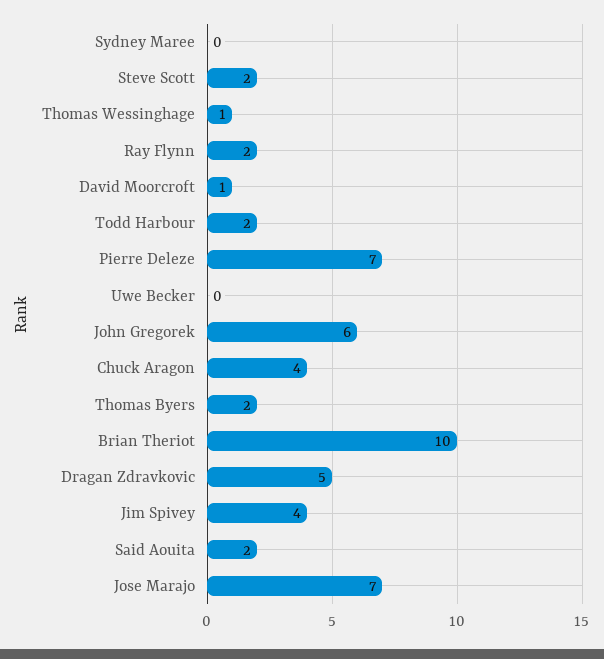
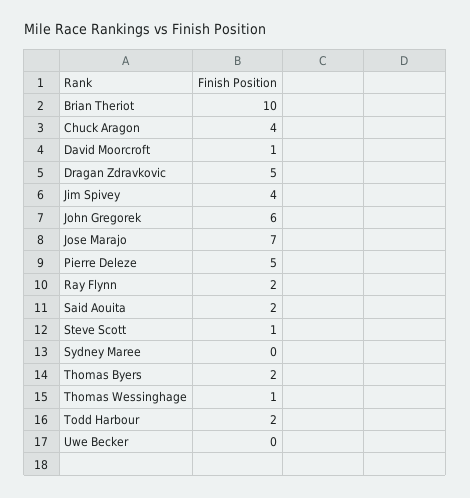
  {
    "Sydney Maree": 0,
-   "Steve Scott": 2,
+   "Steve Scott": 1,
    "Thomas Wessinghage": 1,
    "Ray Flynn": 2,
    "David Moorcroft": 1,
    "Todd Harbour": 2,
-   "Pierre Deleze": 7,
+   "Pierre Deleze": 5,
    "Uwe Becker": 0,
    "John Gregorek": 6,
    "Chuck Aragon": 4,
    "Thomas Byers": 2,
    "Brian Theriot": 10,
    "Dragan Zdravkovic": 5,
    "Jim Spivey": 4,
    "Said Aouita": 2,
    "Jose Marajo": 7
  }

